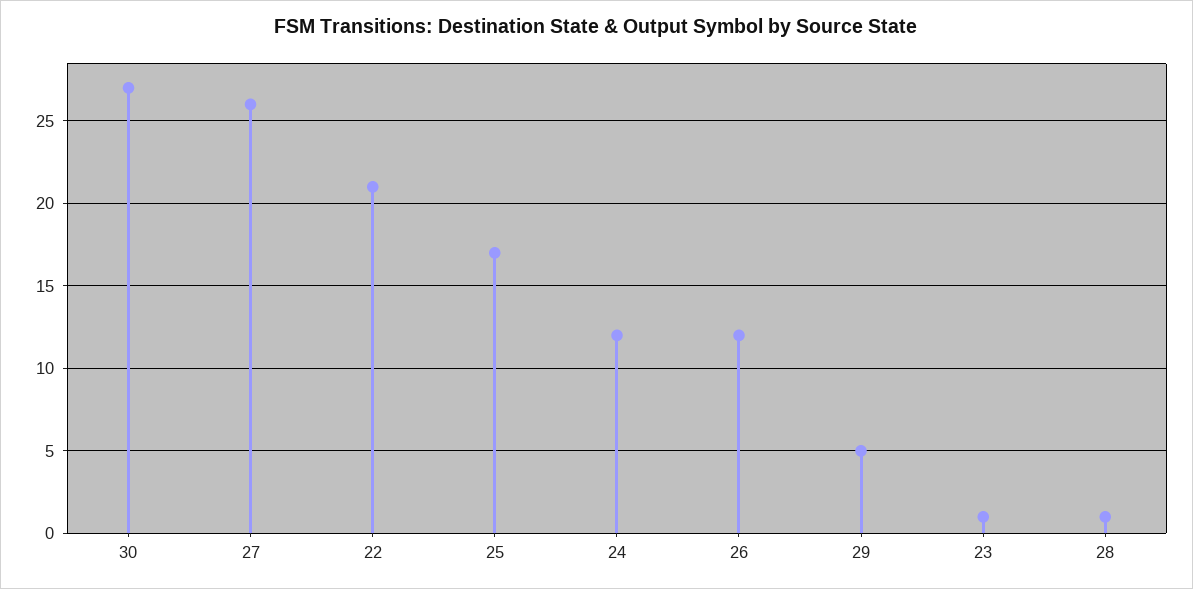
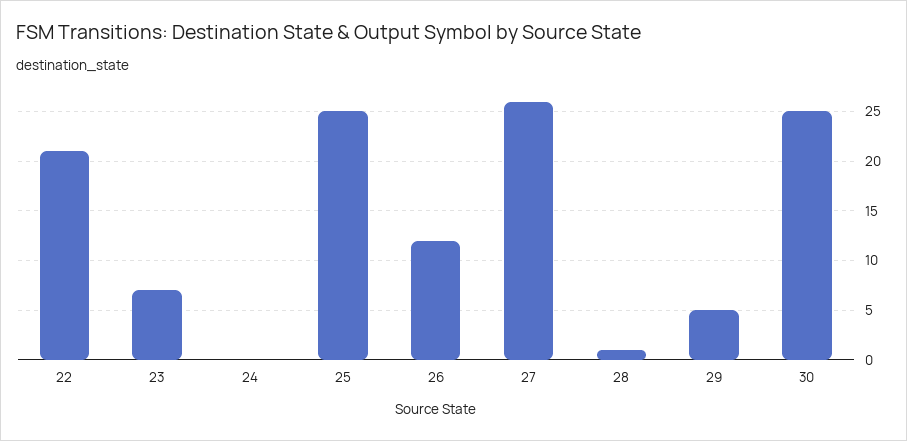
  {
-   "30": 27,
+   "30": 25,
    "27": 26,
    "22": 21,
-   "25": 17,
+   "25": 25,
-   "24": 12,
+   "24": 0,
    "26": 12,
    "29": 5,
-   "23": 1,
+   "23": 7,
    "28": 1
  }

